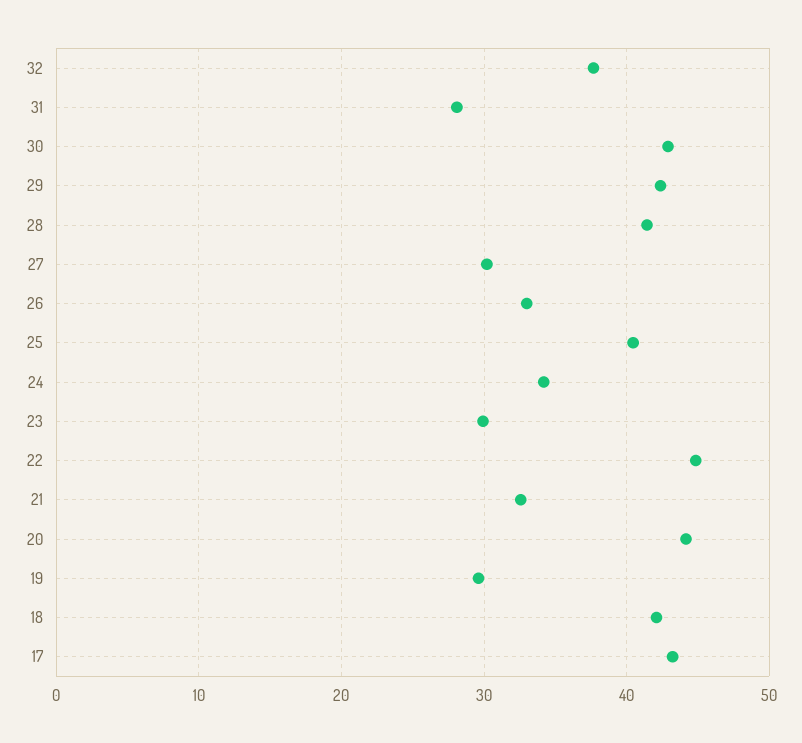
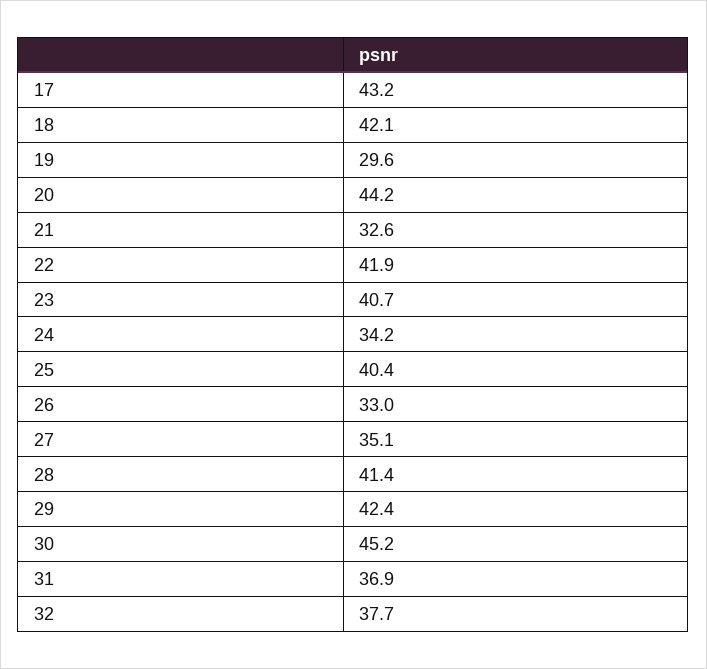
  {
    "32": 37.7,
-   "31": 28,
+   "31": 36.9,
-   "30": 43,
+   "30": 45.2,
    "29": 42.4,
    "28": 41.4,
-   "27": 30,
+   "27": 35.1,
    "26": 33,
    "25": 40.4,
    "24": 34.2,
-   "23": 30,
+   "23": 40.7,
-   "22": 45,
+   "22": 41.9,
    "21": 32.6,
    "20": 44.2,
    "19": 29.6,
    "18": 42.1,
    "17": 43.2
  }

